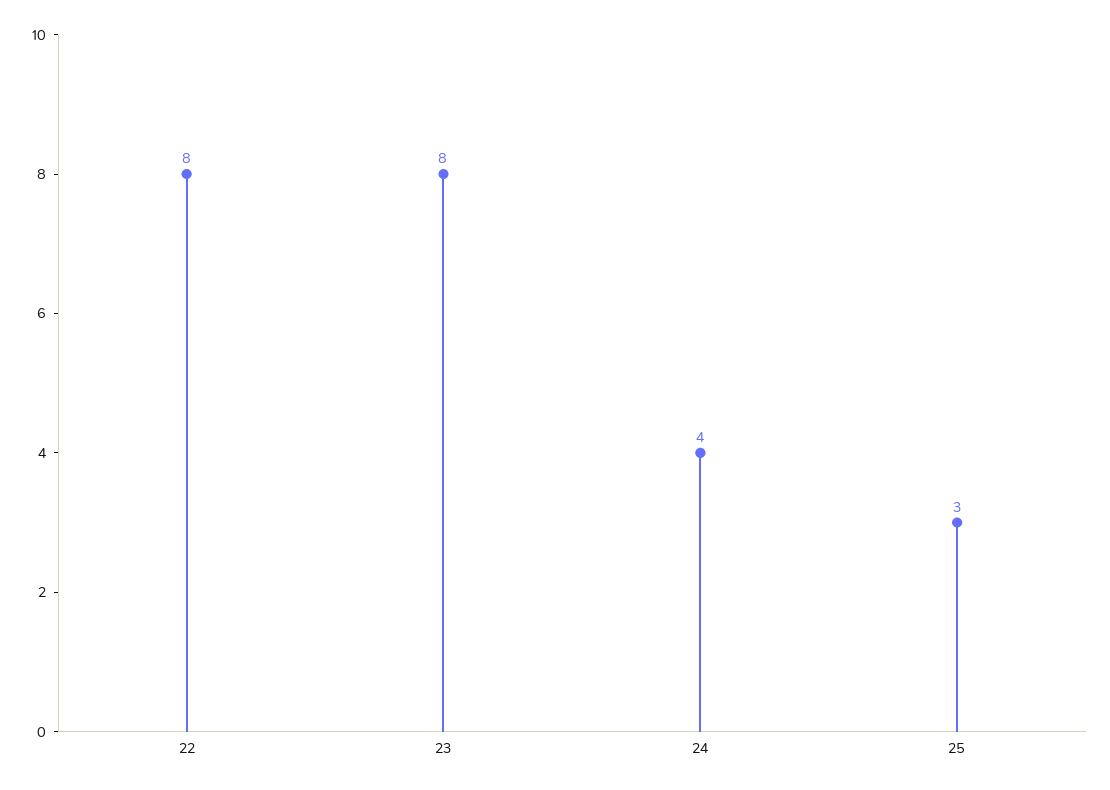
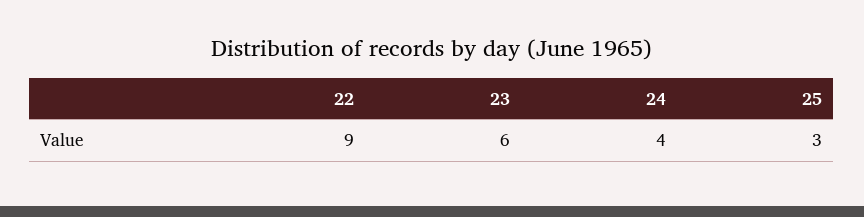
  {
-   "22": 8,
+   "22": 9,
-   "23": 8,
+   "23": 6,
    "24": 4,
    "25": 3
  }

